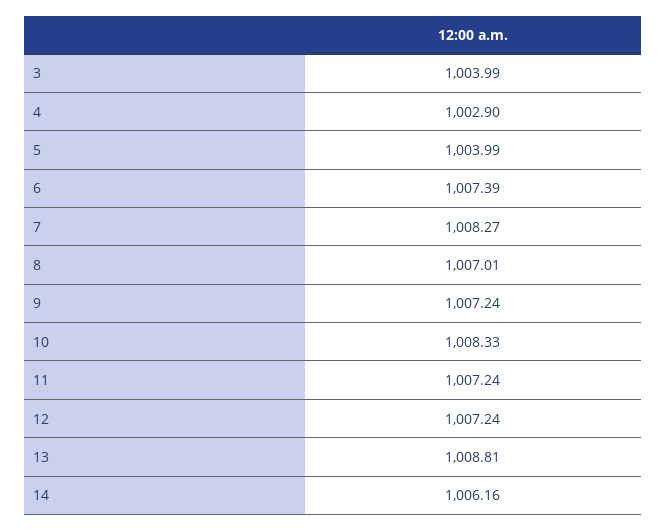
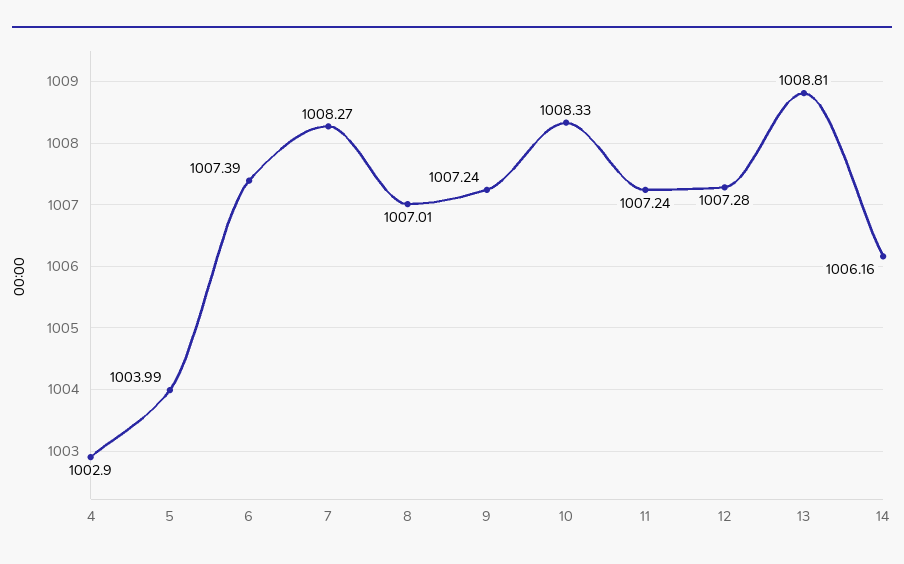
  {
-   "3": 1003.99,
    "4": 1002.9,
    "5": 1003.99,
    "6": 1007.39,
    "7": 1008.27,
    "8": 1007.01,
    "9": 1007.24,
    "10": 1008.33,
    "11": 1007.24,
-   "12": 1007.24,
+   "12": 1007.28,
    "13": 1008.81,
    "14": 1006.16
  }

